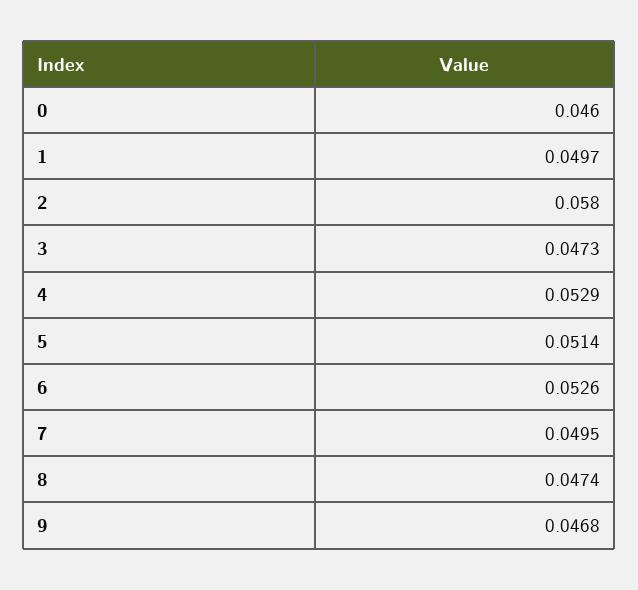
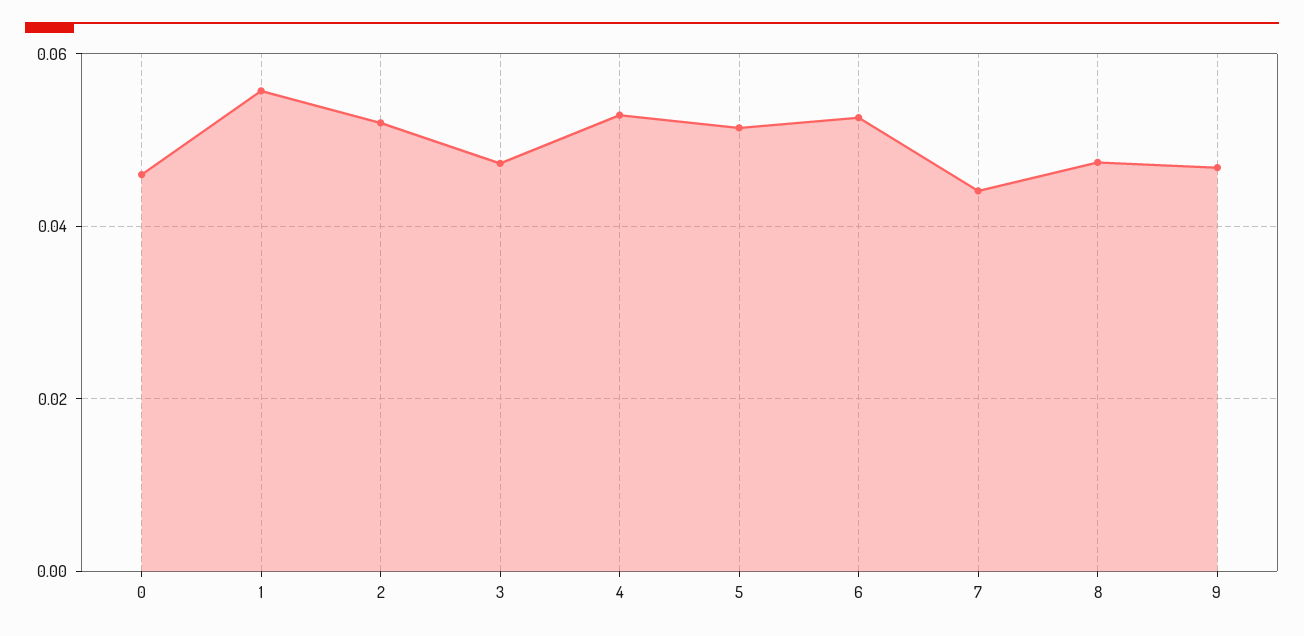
  {
    "0": 0.046,
-   "1": 0.0497,
+   "1": 0.056,
-   "2": 0.058,
+   "2": 0.052,
    "3": 0.0473,
    "4": 0.0529,
    "5": 0.0514,
    "6": 0.0526,
-   "7": 0.0495,
+   "7": 0.044,
    "8": 0.0474,
    "9": 0.0468
  }

